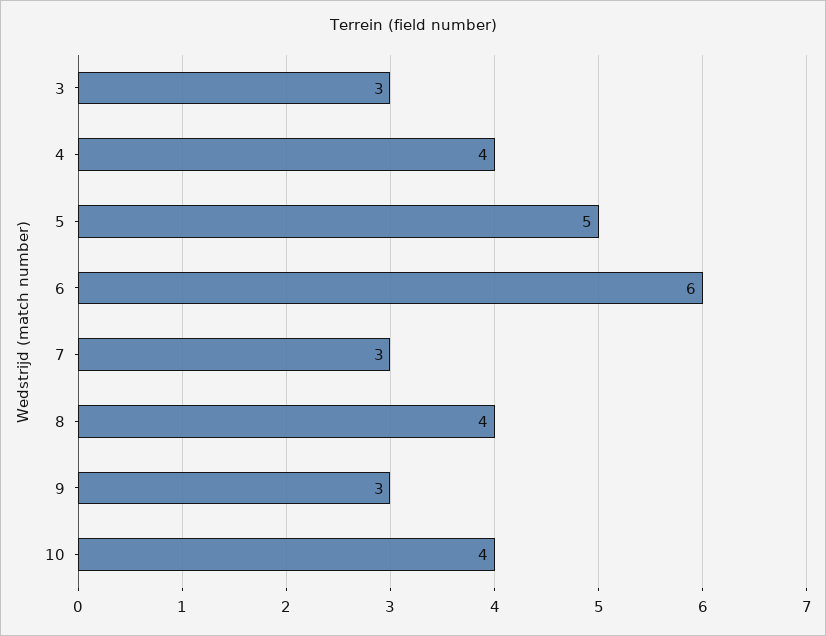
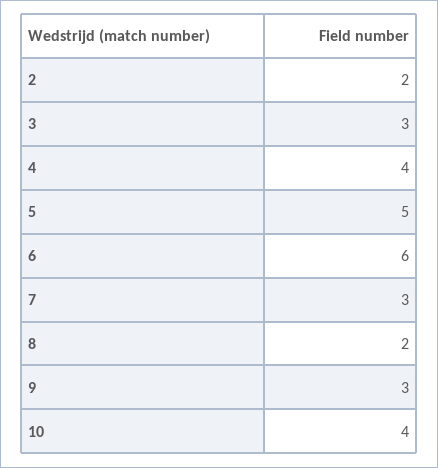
  {
    "3": 3,
    "4": 4,
    "5": 5,
    "6": 6,
    "7": 3,
-   "8": 4,
+   "8": 2,
    "9": 3,
-   "10": 4
+   "10": 4,
+   "2": 2
  }

